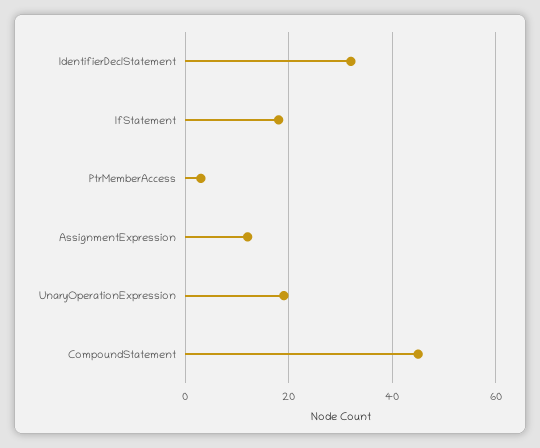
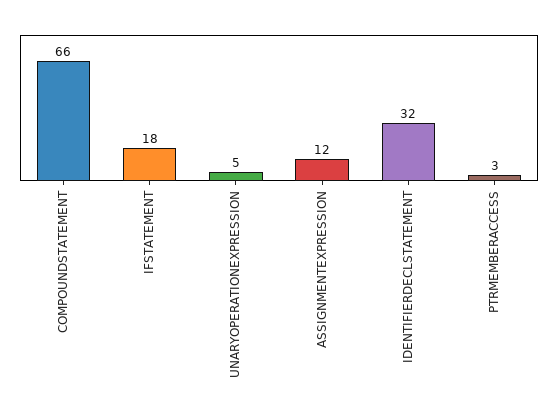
  {
    "IdentifierDeclStatement": 32,
    "IfStatement": 18,
    "PtrMemberAccess": 3,
    "AssignmentExpression": 12,
-   "UnaryOperationExpression": 20,
+   "UnaryOperationExpression": 5,
-   "CompoundStatement": 45
+   "CompoundStatement": 66
  }

